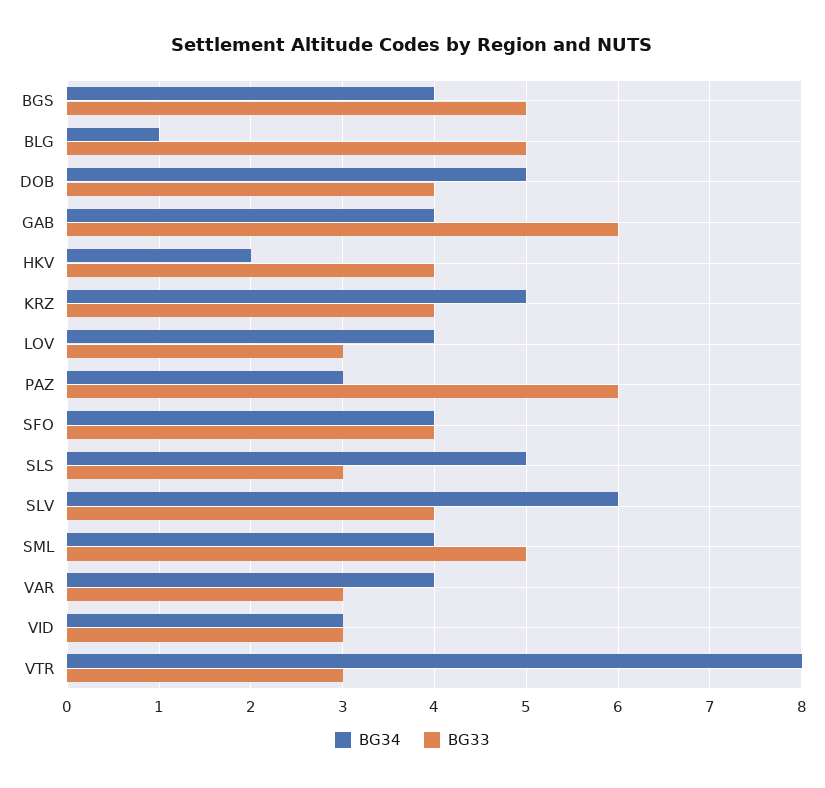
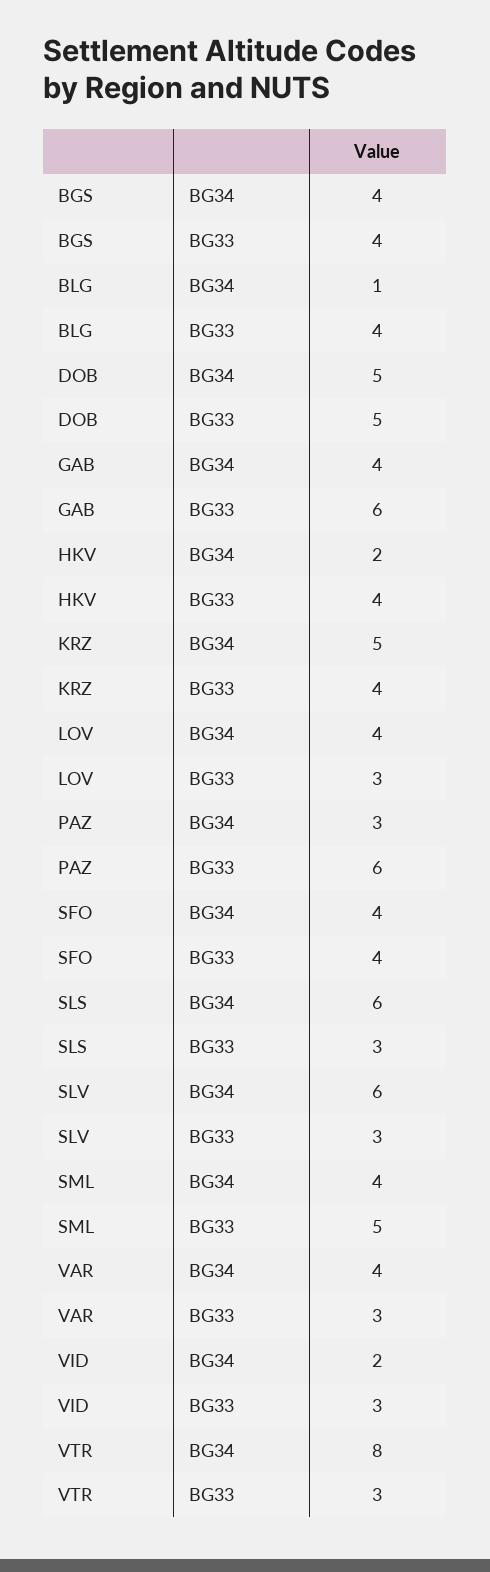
  {
    "BG34": {
      "BGS": 4,
      "BLG": 1,
      "DOB": 5,
      "GAB": 4,
      "HKV": 2,
      "KRZ": 5,
      "LOV": 4,
      "PAZ": 3,
      "SFO": 4,
-     "SLS": 5,
+     "SLS": 6,
      "SLV": 6,
      "SML": 4,
      "VAR": 4,
-     "VID": 3,
+     "VID": 2,
      "VTR": 8
    },
    "BG33": {
-     "BGS": 5,
+     "BGS": 4,
-     "BLG": 5,
+     "BLG": 4,
-     "DOB": 4,
+     "DOB": 5,
      "GAB": 6,
      "HKV": 4,
      "KRZ": 4,
      "LOV": 3,
      "PAZ": 6,
      "SFO": 4,
      "SLS": 3,
-     "SLV": 4,
+     "SLV": 3,
      "SML": 5,
      "VAR": 3,
      "VID": 3,
      "VTR": 3
    }
  }

